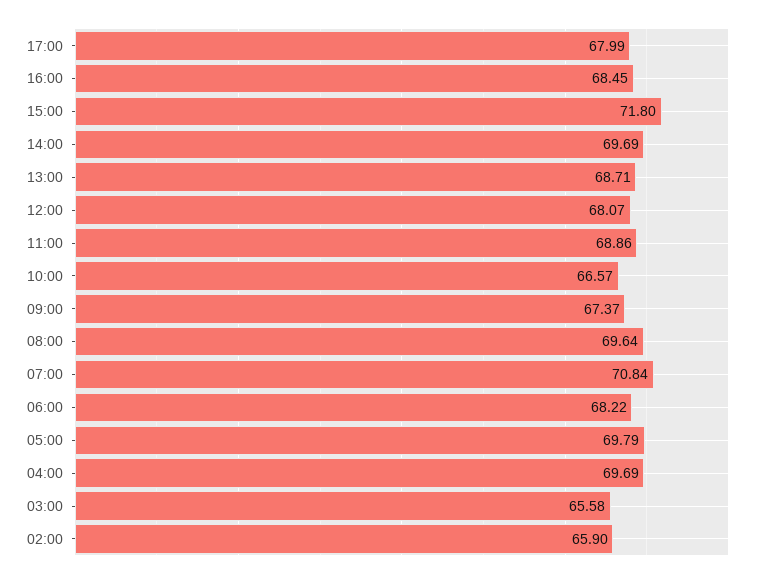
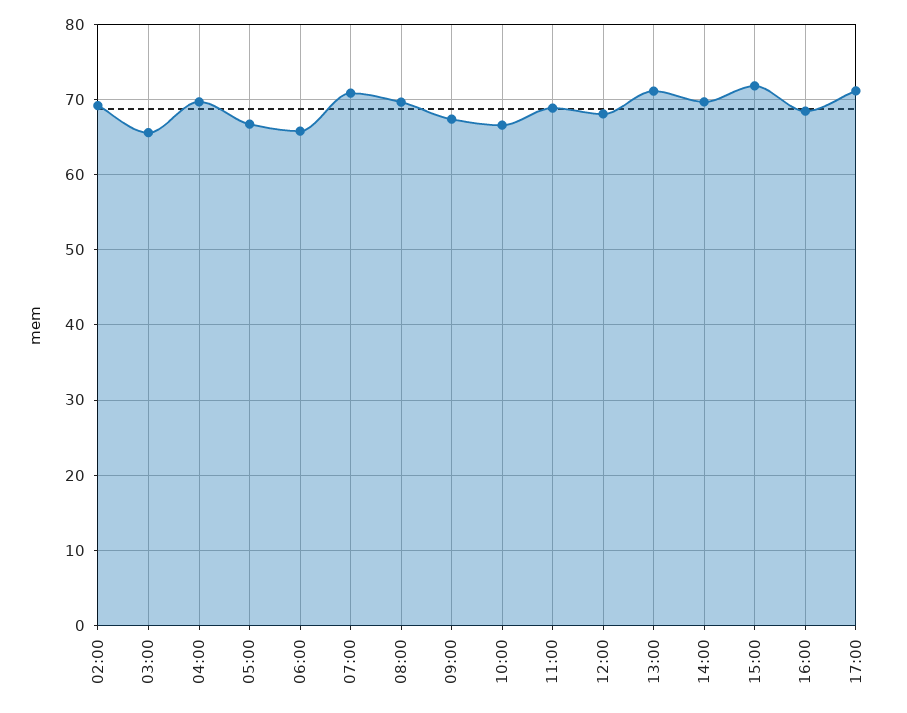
  {
-   "17:00": 67.99,
+   "17:00": 71,
    "16:00": 68.45,
    "15:00": 71.8,
    "14:00": 69.69,
-   "13:00": 68.71,
+   "13:00": 71,
    "12:00": 68.07,
    "11:00": 68.86,
    "10:00": 66.57,
    "09:00": 67.37,
    "08:00": 69.64,
    "07:00": 70.84,
-   "06:00": 68.22,
+   "06:00": 66,
-   "05:00": 69.79,
+   "05:00": 67,
    "04:00": 69.69,
    "03:00": 65.58,
-   "02:00": 65.9
+   "02:00": 69
  }

